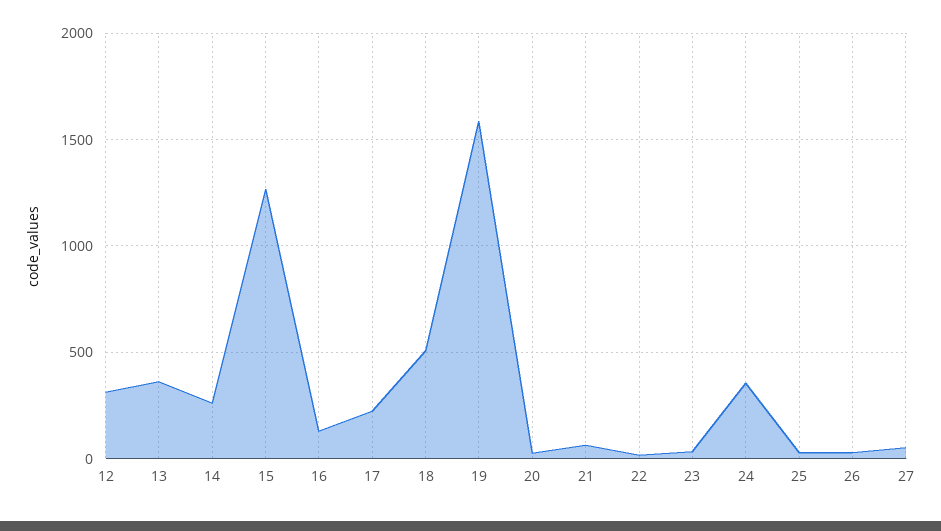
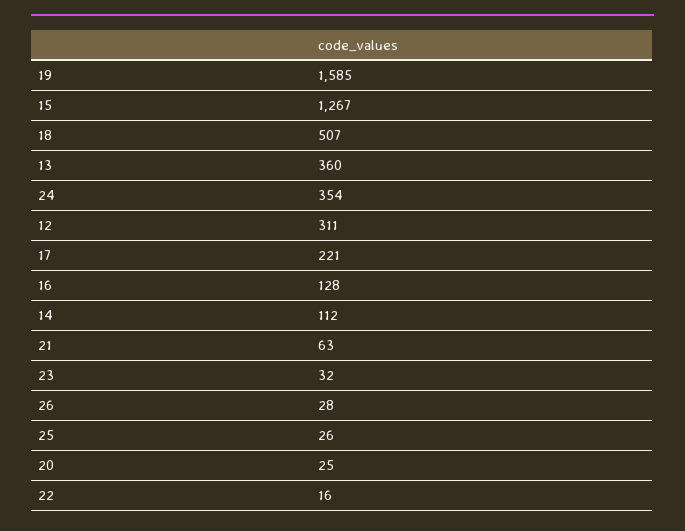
  {
    "12": 311,
    "13": 360,
-   "14": 250,
+   "14": 112,
    "15": 1267,
    "16": 128,
    "17": 221,
    "18": 507,
    "19": 1585,
    "20": 25,
    "21": 63,
    "22": 16,
    "23": 32,
    "24": 354,
    "25": 26,
-   "26": 28,
+   "26": 28
-   "27": 50
  }

